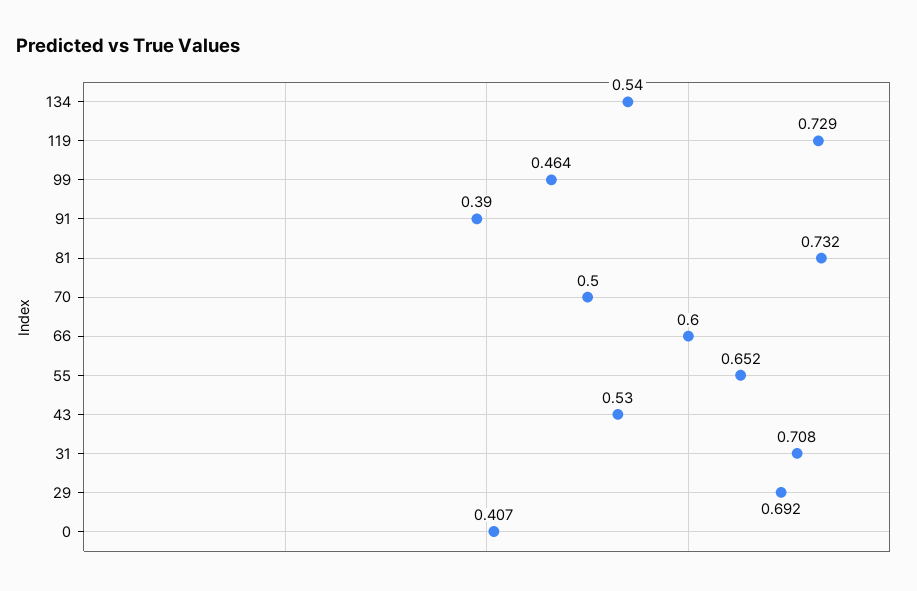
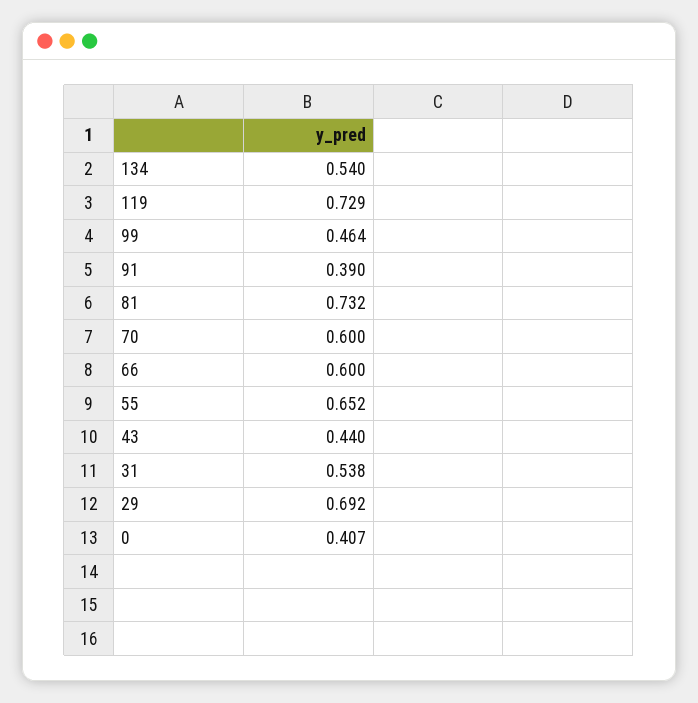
  {
    "134": 0.54,
    "119": 0.729,
    "99": 0.464,
    "91": 0.39,
    "81": 0.732,
-   "70": 0.5,
+   "70": 0.6,
    "66": 0.6,
    "55": 0.652,
-   "43": 0.53,
+   "43": 0.44,
-   "31": 0.708,
+   "31": 0.538,
    "29": 0.692,
    "0": 0.407
  }

